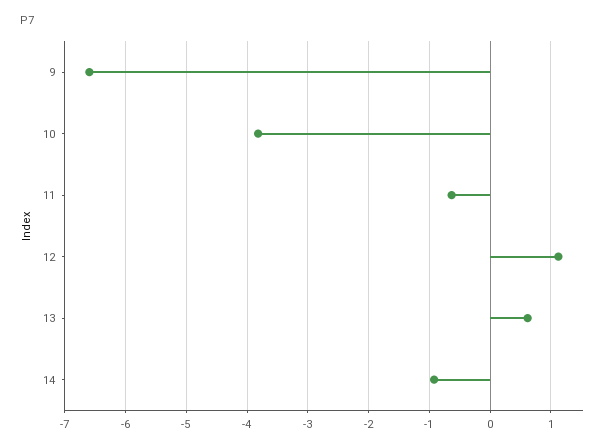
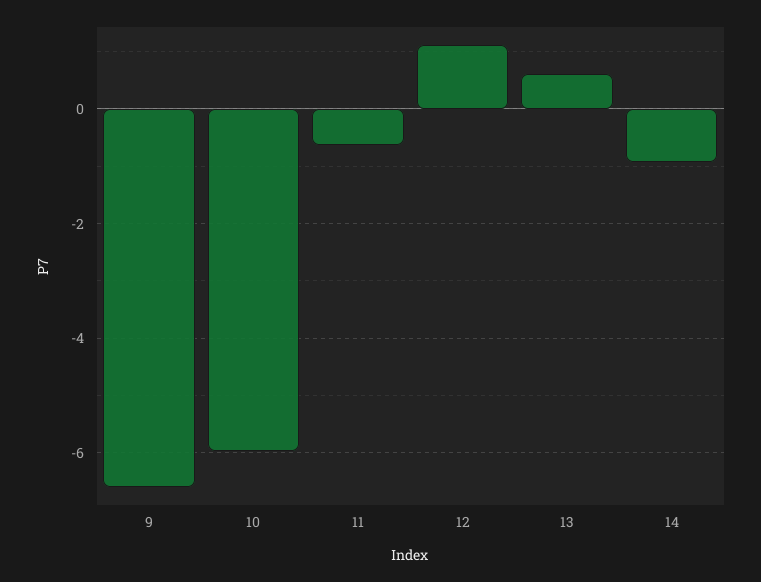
  {
    "9": -6.6,
-   "10": -3.8,
+   "10": -6,
    "11": -0.6,
    "12": 1.1,
    "13": 0.6,
    "14": -0.9
  }

